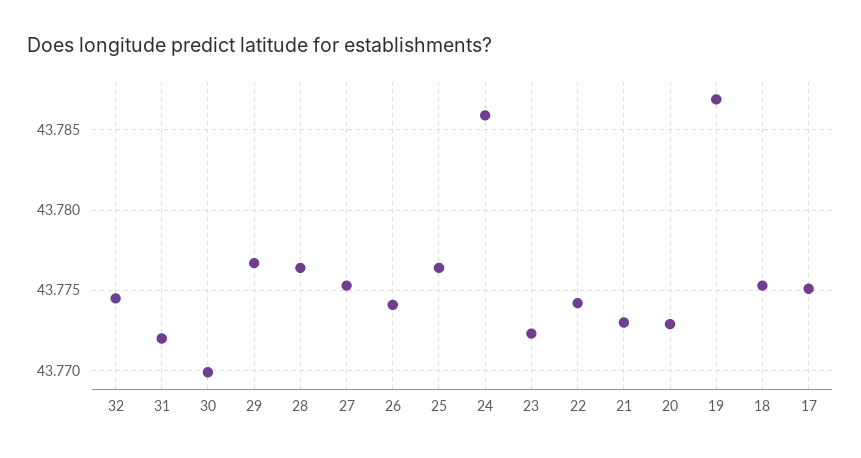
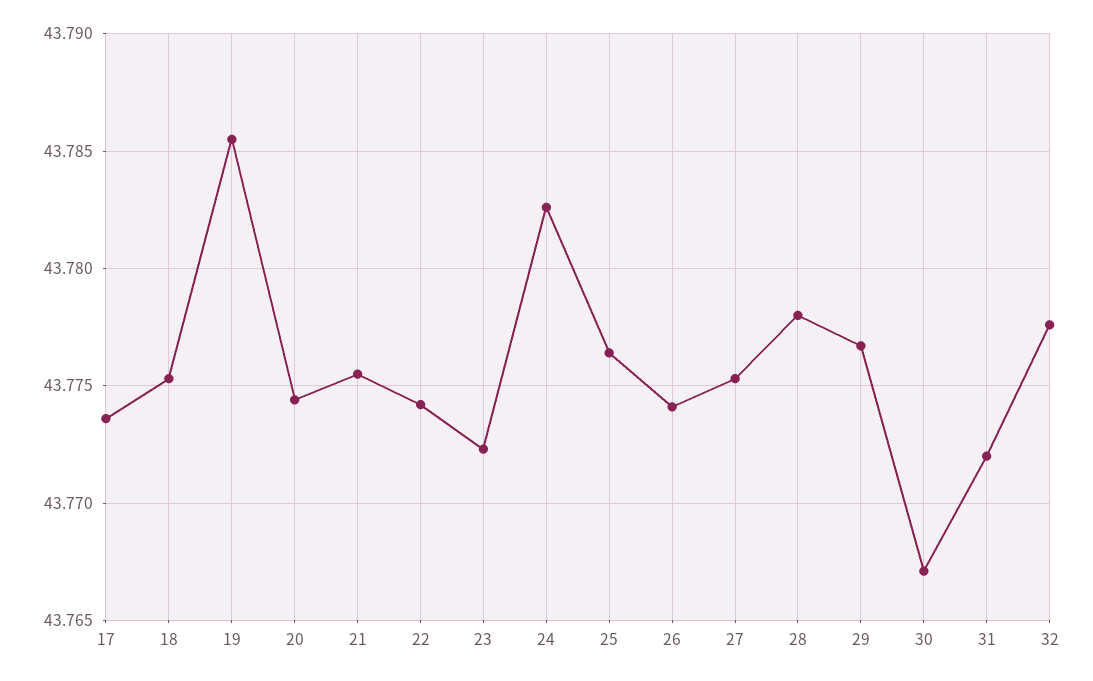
  {
-   "32": 43.7745,
+   "32": 43.7775,
    "31": 43.772,
-   "30": 43.77,
+   "30": 43.767,
    "29": 43.7765,
-   "28": 43.7765,
+   "28": 43.778,
    "27": 43.7755,
    "26": 43.774,
    "25": 43.7765,
-   "24": 43.786,
+   "24": 43.7825,
    "23": 43.7725,
    "22": 43.774,
-   "21": 43.773,
+   "21": 43.7755,
-   "20": 43.773,
+   "20": 43.7745,
-   "19": 43.787,
+   "19": 43.7855,
    "18": 43.7755,
-   "17": 43.775
+   "17": 43.7735
  }

